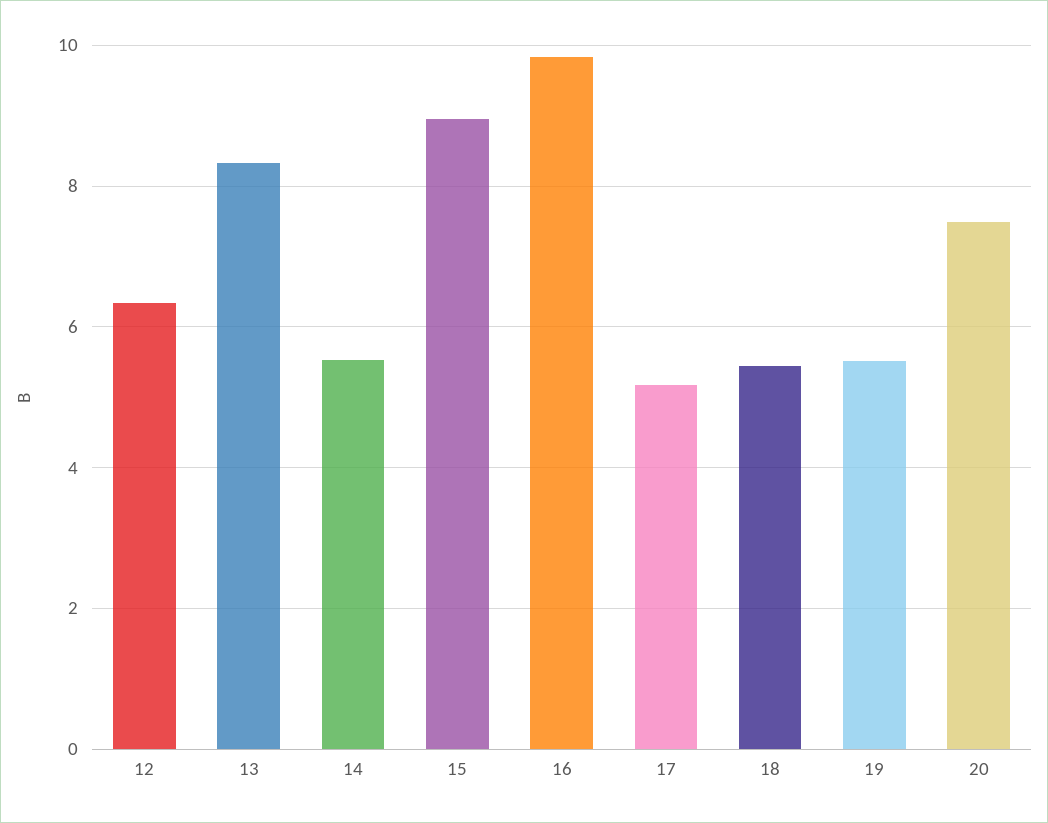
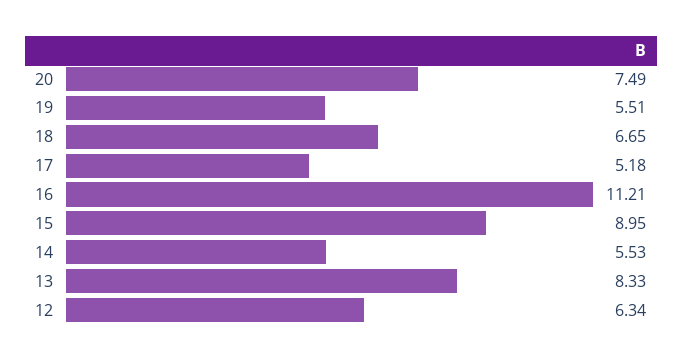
  {
    "12": 6.34,
    "13": 8.33,
    "14": 5.53,
    "15": 8.95,
-   "16": 9.8,
+   "16": 11.21,
    "17": 5.18,
-   "18": 5.4,
+   "18": 6.65,
    "19": 5.51,
    "20": 7.49
  }

